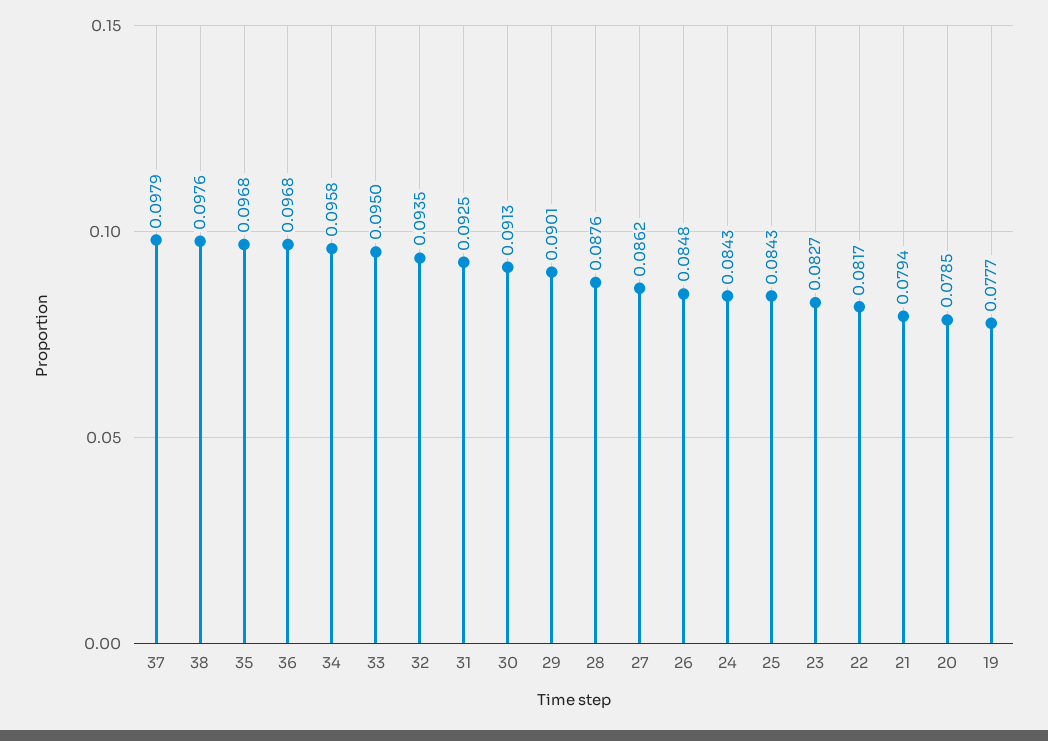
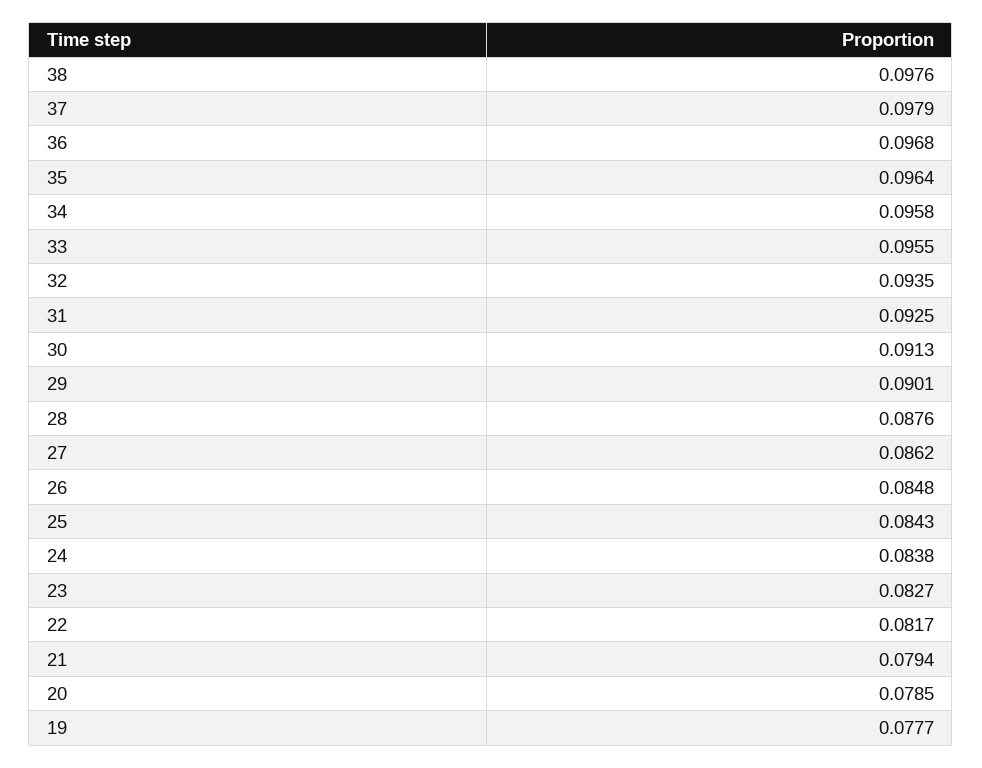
  {
    "37": 0.0979,
    "38": 0.0976,
-   "35": 0.0968,
+   "35": 0.0964,
    "36": 0.0968,
    "34": 0.0958,
-   "33": 0.095,
+   "33": 0.0955,
    "32": 0.0935,
    "31": 0.0925,
    "30": 0.0913,
    "29": 0.0901,
    "28": 0.0876,
    "27": 0.0862,
    "26": 0.0848,
-   "24": 0.0843,
+   "24": 0.0838,
    "25": 0.0843,
    "23": 0.0827,
    "22": 0.0817,
    "21": 0.0794,
    "20": 0.0785,
    "19": 0.0777
  }

